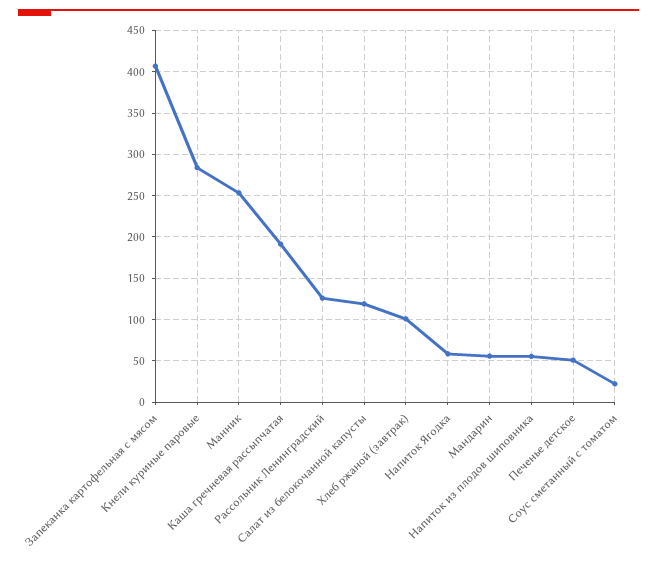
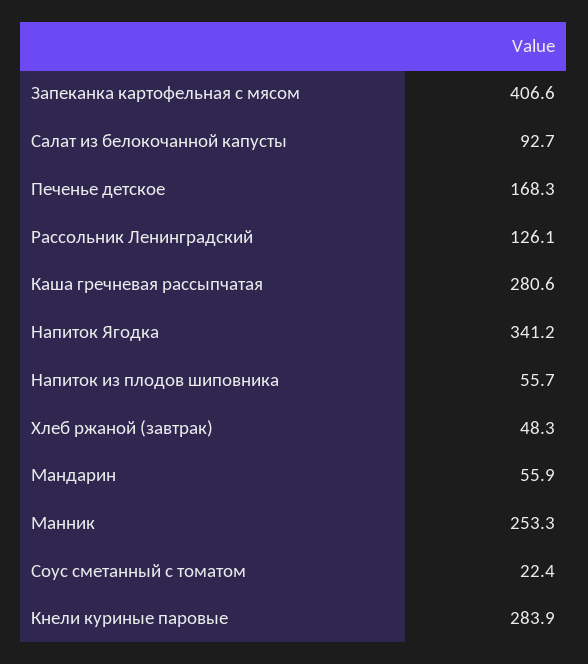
  {
    "Запеканка картофельная с мясом": 406.6,
    "Кнели куриные паровые": 283.9,
    "Манник": 253.3,
-   "Каша гречневая рассыпчатая": 190,
+   "Каша гречневая рассыпчатая": 280.6,
    "Рассольник Ленинградский": 126.1,
-   "Салат из белокочанной капусты": 120,
+   "Салат из белокочанной капусты": 92.7,
-   "Хлеб ржаной (завтрак)": 100,
+   "Хлеб ржаной (завтрак)": 48.3,
-   "Напиток Ягодка": 60,
+   "Напиток Ягодка": 341.2,
    "Мандарин": 55.9,
    "Напиток из плодов шиповника": 55.7,
-   "Печенье детское": 50,
+   "Печенье детское": 168.3,
    "Соус сметанный с томатом": 22.4
  }

